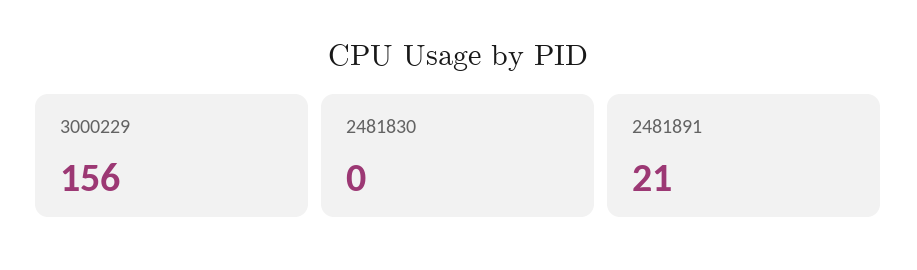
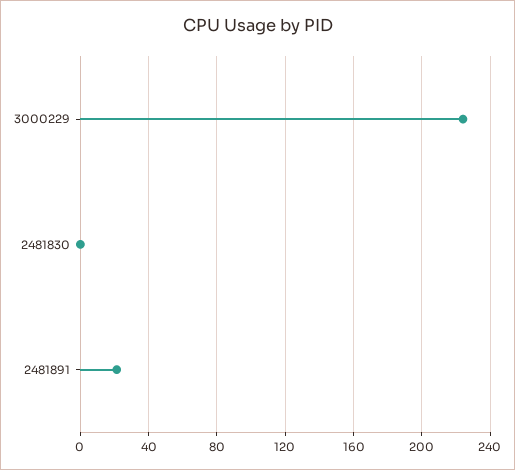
  {
-   "3000229": 156,
+   "3000229": 225,
    "2481830": 0,
    "2481891": 21
  }

